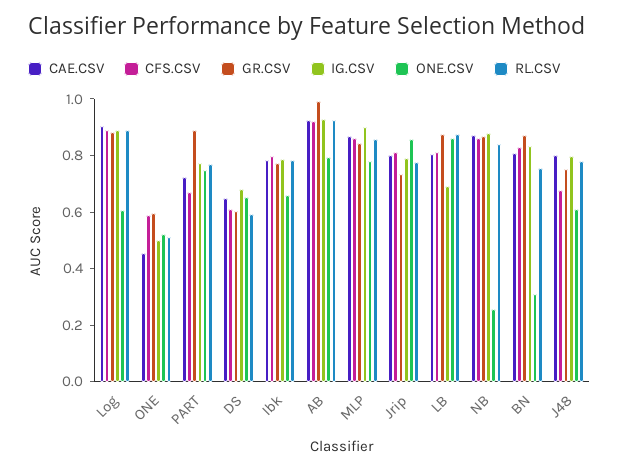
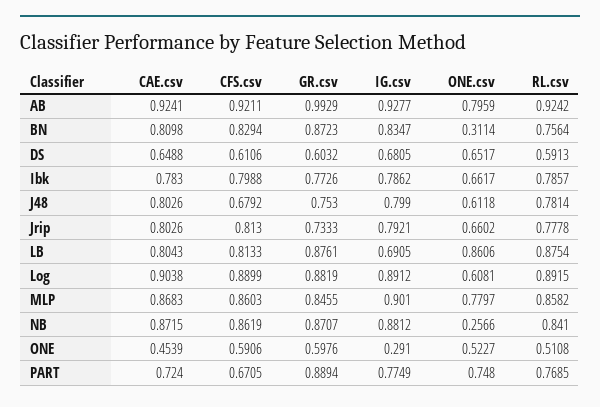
  {
    "CAE.CSV": {
      "Log": 0.9038,
      "ONE": 0.4539,
      "PART": 0.724,
      "DS": 0.6488,
      "Ibk": 0.783,
      "AB": 0.9241,
      "MLP": 0.8683,
      "Jrip": 0.8026,
      "LB": 0.8043,
      "NB": 0.8715,
      "BN": 0.8098,
      "J48": 0.8026
    },
    "CFS.CSV": {
      "Log": 0.8899,
      "ONE": 0.5906,
      "PART": 0.6705,
      "DS": 0.6106,
      "Ibk": 0.7988,
      "AB": 0.9211,
      "MLP": 0.8603,
      "Jrip": 0.813,
      "LB": 0.8133,
      "NB": 0.8619,
      "BN": 0.8294,
      "J48": 0.6792
    },
    "GR.CSV": {
      "Log": 0.8819,
      "ONE": 0.5976,
      "PART": 0.8894,
      "DS": 0.6032,
      "Ibk": 0.7726,
      "AB": 0.9929,
      "MLP": 0.8455,
      "Jrip": 0.7333,
      "LB": 0.8761,
      "NB": 0.8707,
      "BN": 0.8723,
      "J48": 0.753
    },
    "IG.CSV": {
      "Log": 0.8912,
-     "ONE": 0.5,
+     "ONE": 0.291,
      "PART": 0.7749,
      "DS": 0.6805,
      "Ibk": 0.7862,
      "AB": 0.9277,
      "MLP": 0.901,
      "Jrip": 0.7921,
      "LB": 0.6905,
      "NB": 0.8812,
      "BN": 0.8347,
      "J48": 0.799
    },
    "ONE.CSV": {
      "Log": 0.6081,
      "ONE": 0.5227,
      "PART": 0.748,
      "DS": 0.6517,
      "Ibk": 0.6617,
      "AB": 0.7959,
      "MLP": 0.7797,
-     "Jrip": 0.85,
+     "Jrip": 0.6602,
      "LB": 0.8606,
      "NB": 0.2566,
      "BN": 0.3114,
      "J48": 0.6118
    },
    "RL.CSV": {
      "Log": 0.8915,
      "ONE": 0.5108,
      "PART": 0.7685,
      "DS": 0.5913,
      "Ibk": 0.7857,
      "AB": 0.9242,
      "MLP": 0.8582,
      "Jrip": 0.7778,
      "LB": 0.8754,
      "NB": 0.841,
      "BN": 0.7564,
      "J48": 0.7814
    }
  }

